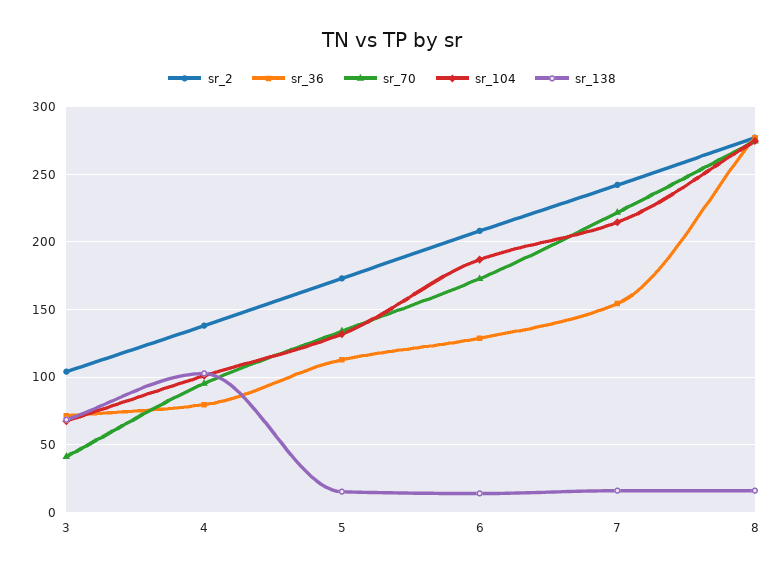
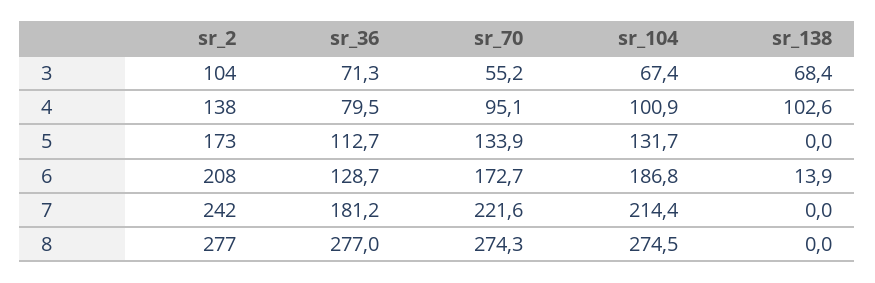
  {
    "sr_2": {
      "3": 104,
      "4": 138,
      "5": 173,
      "6": 208,
      "7": 242,
      "8": 277
    },
    "sr_36": {
      "3": 71.3,
      "4": 79.5,
      "5": 112.7,
      "6": 128.7,
-     "7": 155,
+     "7": 181.2,
      "8": 277
    },
    "sr_70": {
-     "3": 40,
+     "3": 55.2,
      "4": 95.1,
      "5": 133.9,
      "6": 172.7,
      "7": 221.6,
      "8": 274.3
    },
    "sr_104": {
      "3": 67.4,
      "4": 100.9,
      "5": 131.7,
      "6": 186.8,
      "7": 214.4,
      "8": 274.5
    },
    "sr_138": {
      "3": 68.4,
      "4": 102.6,
-     "5": 15,
+     "5": 0,
      "6": 13.9,
-     "7": 15,
+     "7": 0,
-     "8": 15
+     "8": 0
    }
  }

